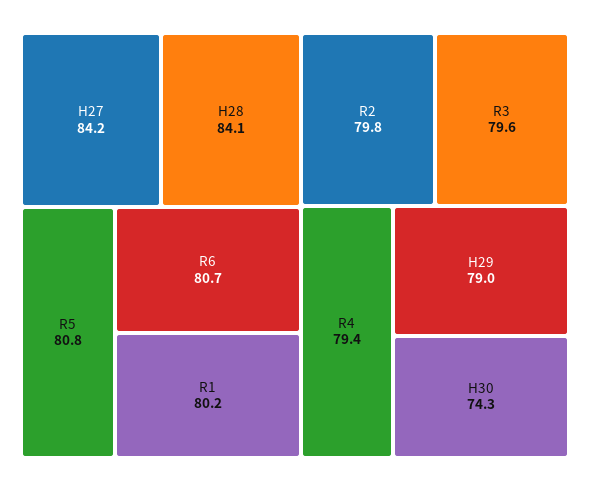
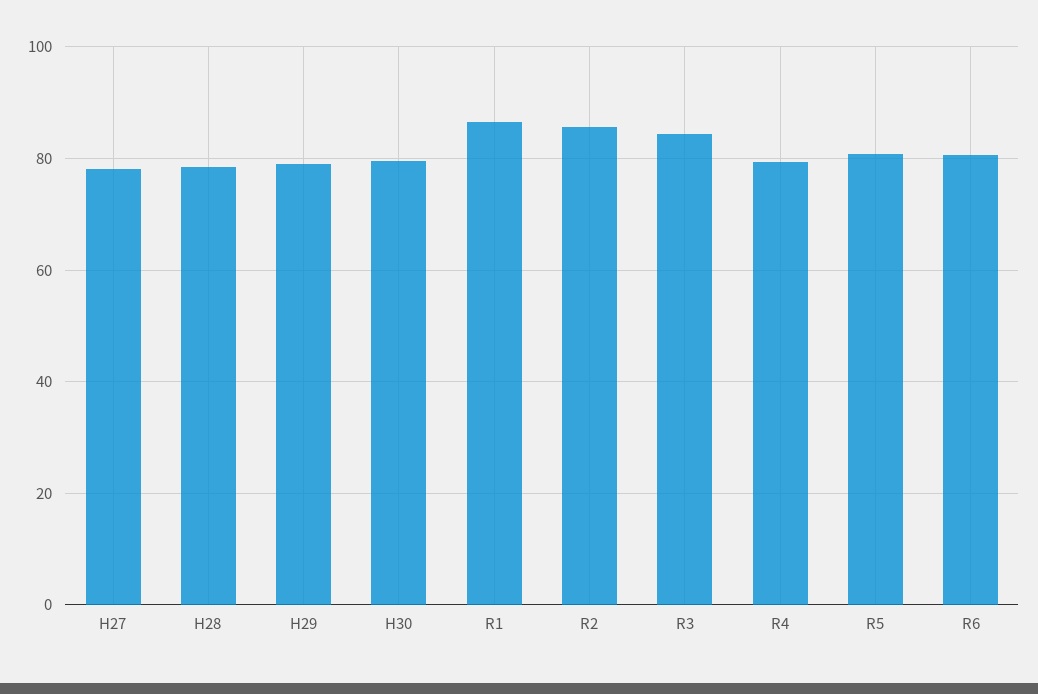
  {
-   "H27": 84.2,
+   "H27": 78,
-   "H28": 84.1,
+   "H28": 78,
    "R5": 80.8,
    "R6": 80.7,
-   "R1": 80.2,
+   "R1": 86,
-   "R2": 79.8,
+   "R2": 86,
-   "R3": 79.6,
+   "R3": 84,
    "R4": 79.4,
    "H29": 79,
-   "H30": 74.3
+   "H30": 80
  }

